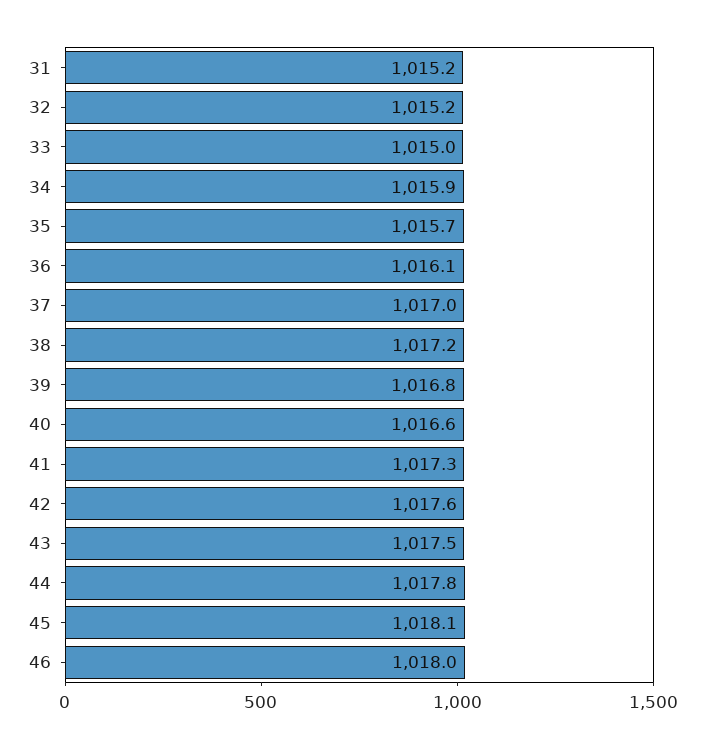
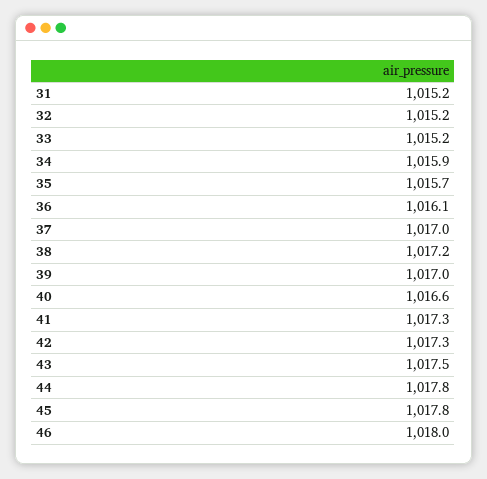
  {
    "31": 1015.2,
    "32": 1015.2,
-   "33": 1015,
+   "33": 1015.2,
    "34": 1015.9,
    "35": 1015.7,
    "36": 1016.1,
    "37": 1017,
    "38": 1017.2,
-   "39": 1016.8,
+   "39": 1017,
    "40": 1016.6,
    "41": 1017.3,
-   "42": 1017.6,
+   "42": 1017.3,
    "43": 1017.5,
    "44": 1017.8,
-   "45": 1018.1,
+   "45": 1017.8,
    "46": 1018
  }

